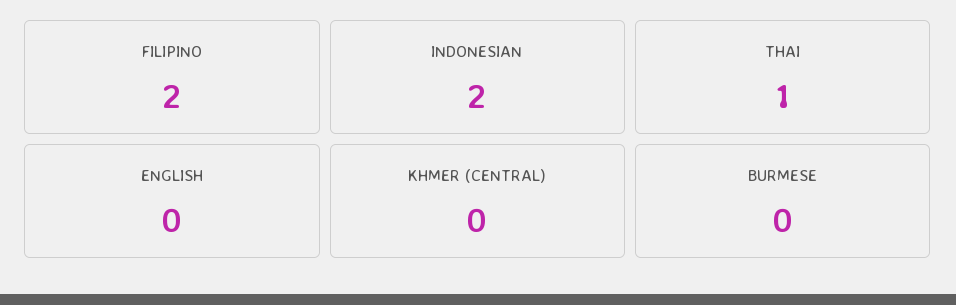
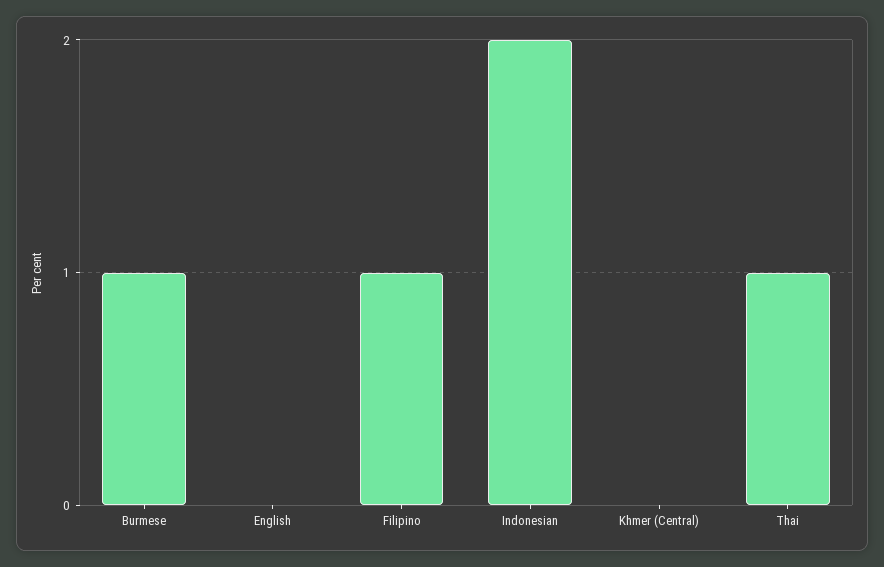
  {
-   "FILIPINO": 2,
+   "FILIPINO": 1,
    "INDONESIAN": 2,
    "THAI": 1,
    "ENGLISH": 0,
    "KHMER (CENTRAL)": 0,
-   "BURMESE": 0
+   "BURMESE": 1
  }

